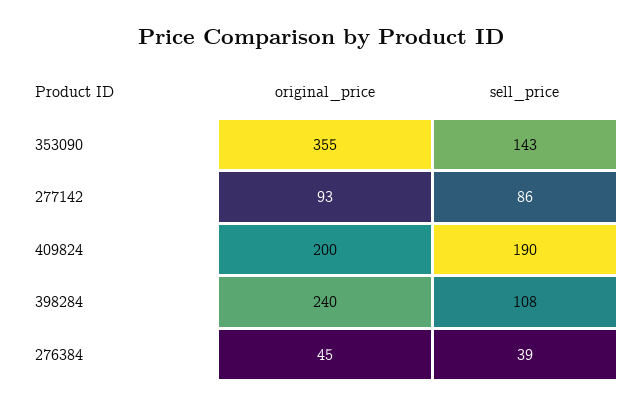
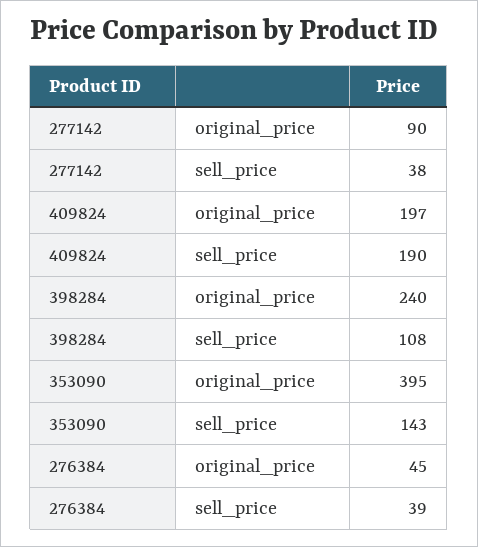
  {
    "original_price": {
-     "353090": 355,
+     "353090": 395,
-     "277142": 93,
+     "277142": 90,
-     "409824": 200,
+     "409824": 197,
      "398284": 240,
      "276384": 45
    },
    "sell_price": {
      "353090": 143,
-     "277142": 86,
+     "277142": 38,
      "409824": 190,
      "398284": 108,
      "276384": 39
    }
  }

